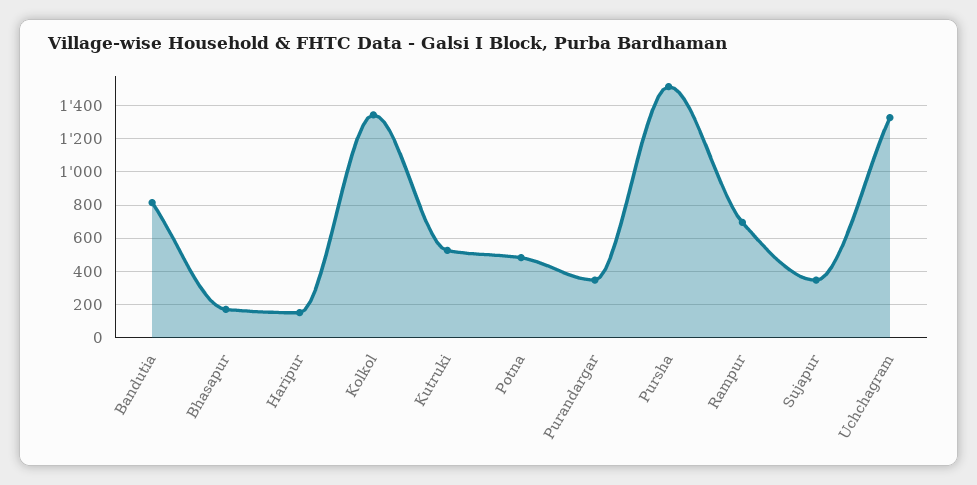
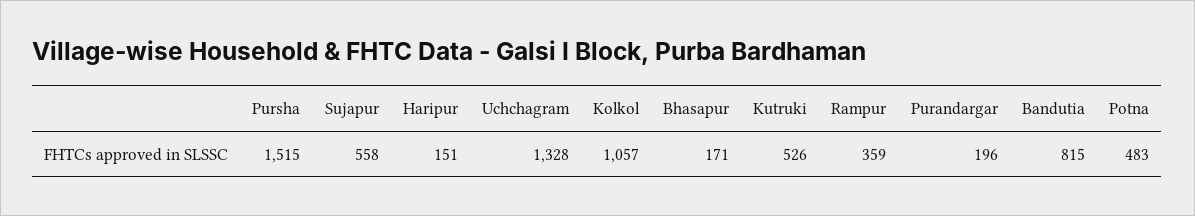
  {
    "Bandutia": 815,
    "Bhasapur": 171,
    "Haripur": 151,
-   "Kolkol": 1350,
+   "Kolkol": 1057,
    "Kutruki": 526,
    "Potna": 483,
-   "Purandargar": 350,
+   "Purandargar": 196,
    "Pursha": 1515,
-   "Rampur": 700,
+   "Rampur": 359,
-   "Sujapur": 350,
+   "Sujapur": 558,
    "Uchchagram": 1328
  }

